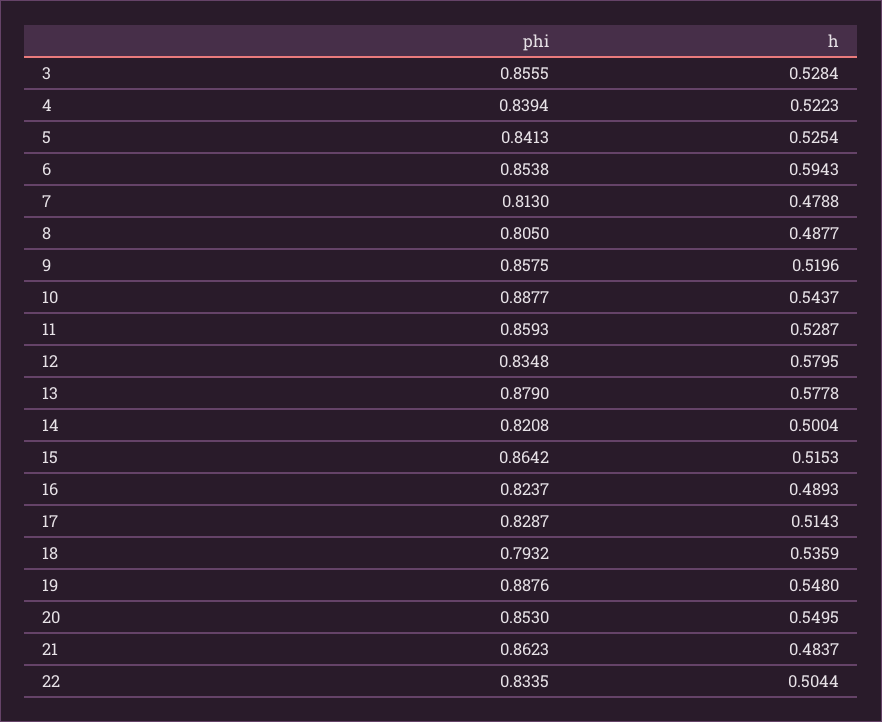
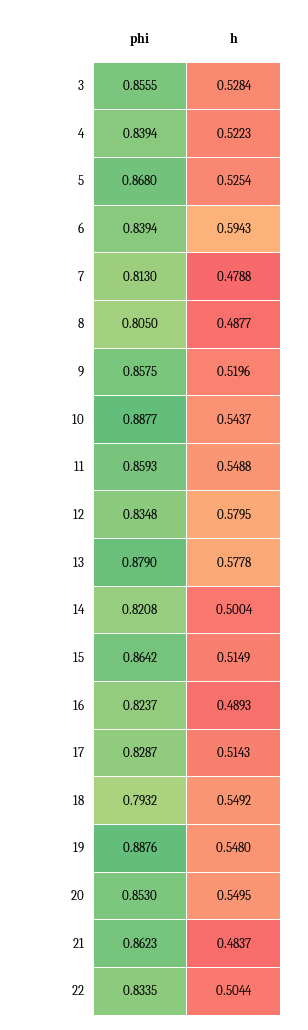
  {
    "phi": {
      "3": 0.8555,
      "4": 0.8394,
-     "5": 0.8413,
+     "5": 0.868,
-     "6": 0.8538,
+     "6": 0.8394,
      "7": 0.813,
      "8": 0.805,
      "9": 0.8575,
      "10": 0.8877,
      "11": 0.8593,
      "12": 0.8348,
      "13": 0.879,
      "14": 0.8208,
      "15": 0.8642,
      "16": 0.8237,
      "17": 0.8287,
      "18": 0.7932,
      "19": 0.8876,
      "20": 0.853,
      "21": 0.8623,
      "22": 0.8335
    },
    "h": {
      "3": 0.5284,
      "4": 0.5223,
      "5": 0.5254,
      "6": 0.5943,
      "7": 0.4788,
      "8": 0.4877,
      "9": 0.5196,
      "10": 0.5437,
-     "11": 0.5287,
+     "11": 0.5488,
      "12": 0.5795,
      "13": 0.5778,
      "14": 0.5004,
-     "15": 0.5153,
+     "15": 0.5149,
      "16": 0.4893,
      "17": 0.5143,
-     "18": 0.5359,
+     "18": 0.5492,
      "19": 0.548,
      "20": 0.5495,
      "21": 0.4837,
      "22": 0.5044
    }
  }

